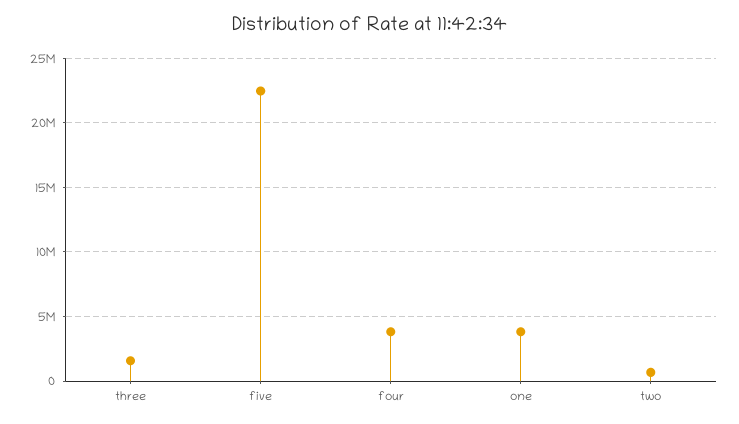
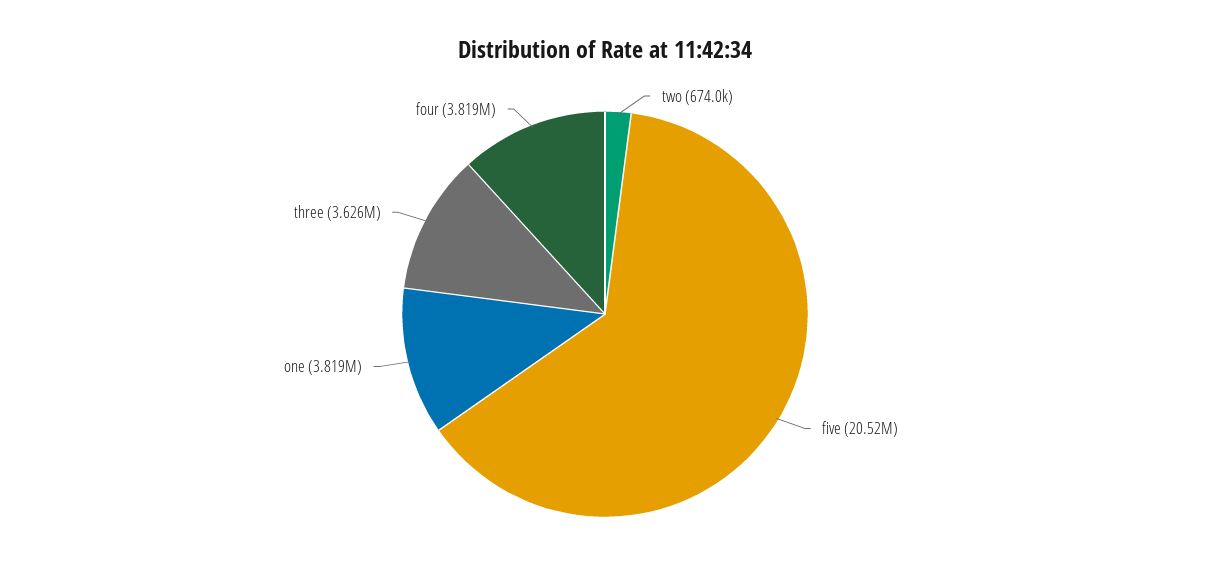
  {
-   "three": 1500000,
+   "three": 3626000,
-   "five": 22500000,
+   "five": 20520000,
    "four": 3819000,
    "one": 3819000,
    "two": 674000
  }

